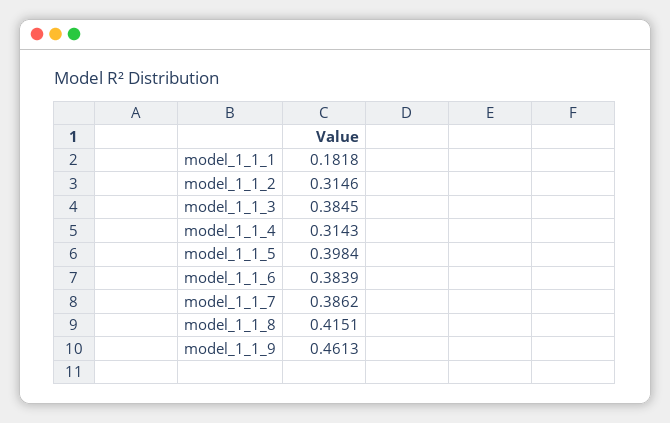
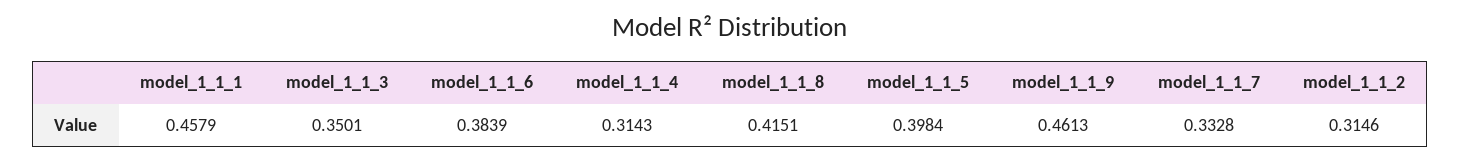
  {
-   "model_1_1_1": 0.1818,
+   "model_1_1_1": 0.4579,
    "model_1_1_2": 0.3146,
-   "model_1_1_3": 0.3845,
+   "model_1_1_3": 0.3501,
    "model_1_1_4": 0.3143,
    "model_1_1_5": 0.3984,
    "model_1_1_6": 0.3839,
-   "model_1_1_7": 0.3862,
+   "model_1_1_7": 0.3328,
    "model_1_1_8": 0.4151,
    "model_1_1_9": 0.4613
  }

